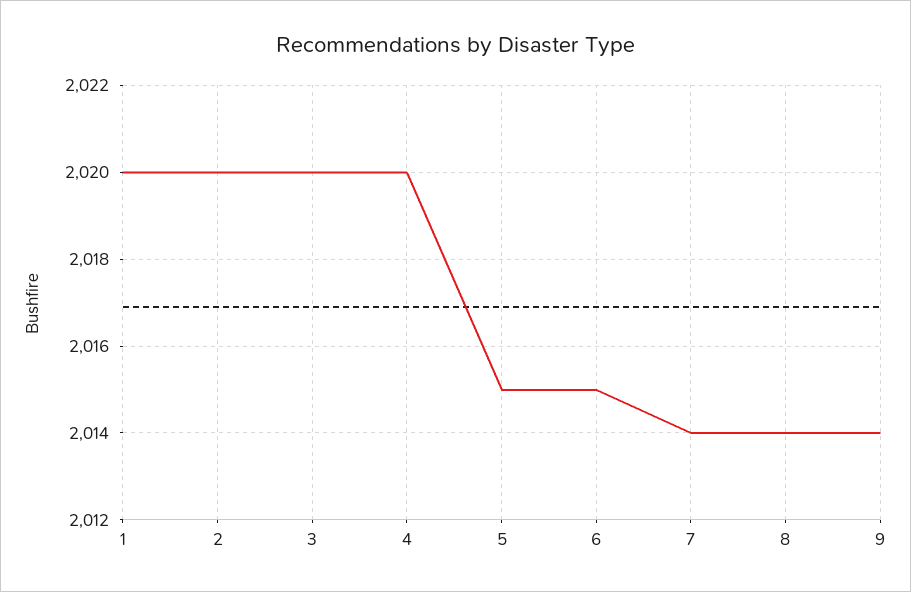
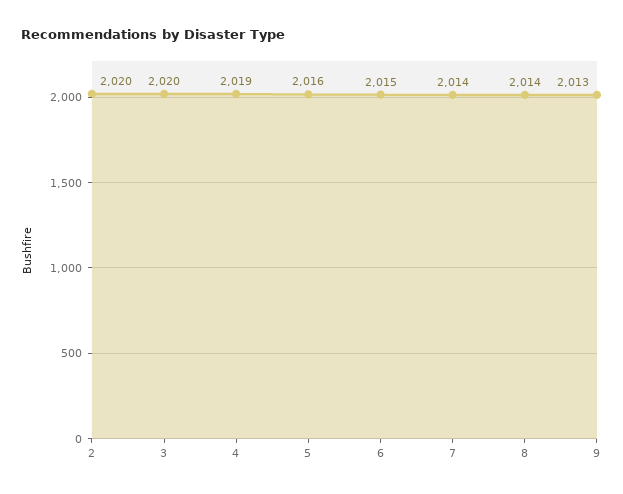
  {
-   "1": 2020,
    "2": 2020,
    "3": 2020,
-   "4": 2020,
+   "4": 2019,
-   "5": 2015,
+   "5": 2016,
    "6": 2015,
    "7": 2014,
    "8": 2014,
-   "9": 2014
+   "9": 2013
  }

